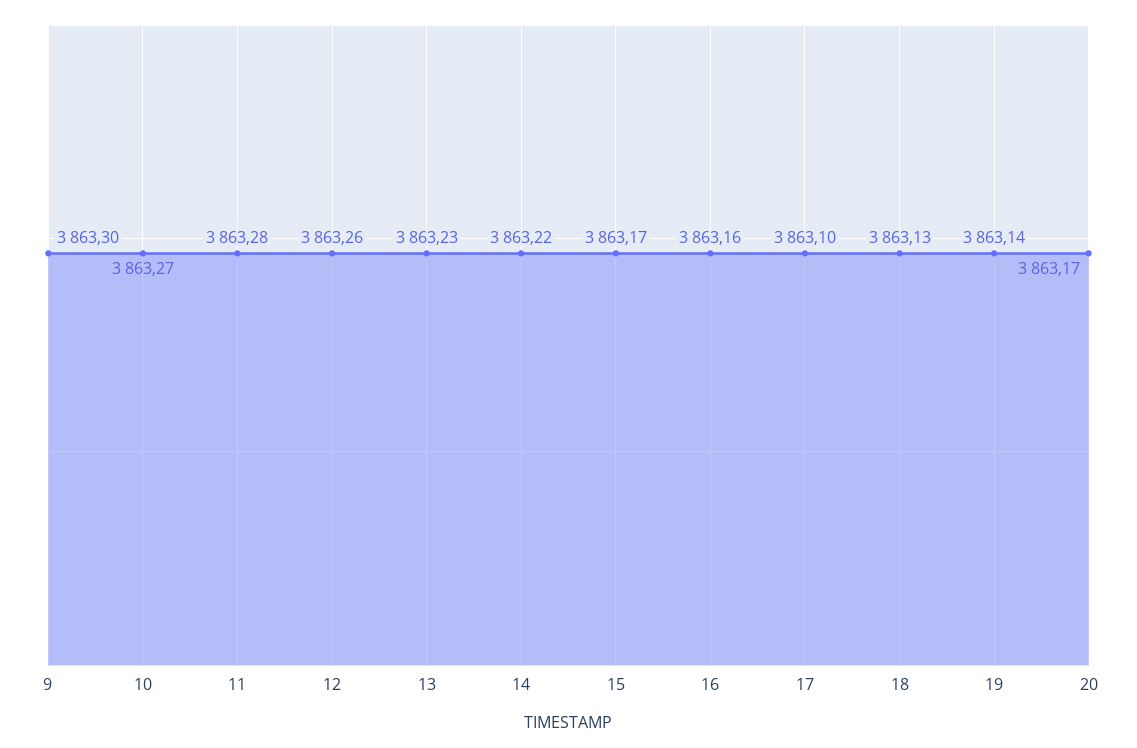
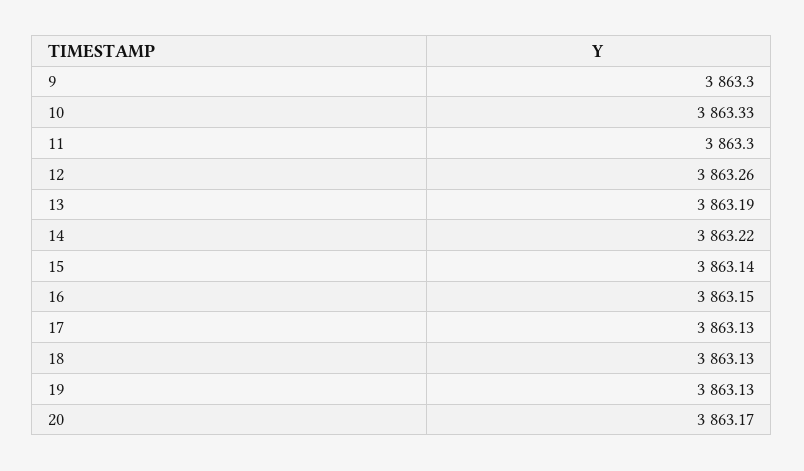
  {
    "9": 3863.3,
-   "10": 3863.27,
+   "10": 3863.33,
-   "11": 3863.28,
+   "11": 3863.3,
    "12": 3863.26,
-   "13": 3863.23,
+   "13": 3863.19,
    "14": 3863.22,
-   "15": 3863.17,
+   "15": 3863.14,
-   "16": 3863.16,
+   "16": 3863.15,
-   "17": 3863.1,
+   "17": 3863.13,
    "18": 3863.13,
-   "19": 3863.14,
+   "19": 3863.13,
    "20": 3863.17
  }

